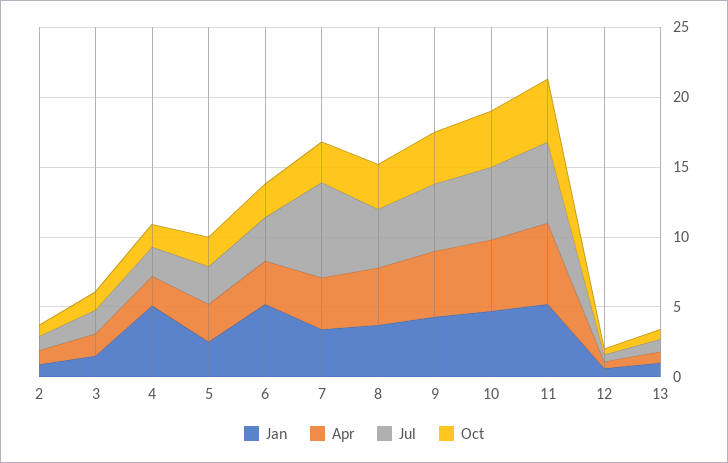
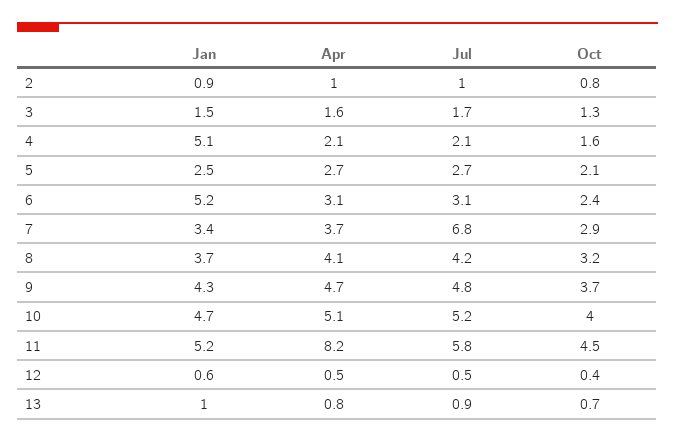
  {
    "Jan": {
      "2": 0.9,
      "3": 1.5,
      "4": 5.1,
      "5": 2.5,
      "6": 5.2,
      "7": 3.4,
      "8": 3.7,
      "9": 4.3,
      "10": 4.7,
      "11": 5.2,
      "12": 0.6,
      "13": 1
    },
    "Apr": {
      "2": 1,
      "3": 1.6,
      "4": 2.1,
      "5": 2.7,
      "6": 3.1,
      "7": 3.7,
      "8": 4.1,
      "9": 4.7,
      "10": 5.1,
-     "11": 6,
+     "11": 8.2,
      "12": 0.5,
      "13": 0.8
    },
    "Jul": {
      "2": 1,
      "3": 1.7,
      "4": 2.1,
      "5": 2.7,
      "6": 3.1,
      "7": 6.8,
      "8": 4.2,
      "9": 4.8,
      "10": 5.2,
      "11": 5.8,
      "12": 0.5,
      "13": 0.9
    },
    "Oct": {
      "2": 0.8,
      "3": 1.3,
      "4": 1.6,
      "5": 2.1,
      "6": 2.4,
      "7": 2.9,
      "8": 3.2,
      "9": 3.7,
      "10": 4,
      "11": 4.5,
      "12": 0.4,
      "13": 0.7
    }
  }

